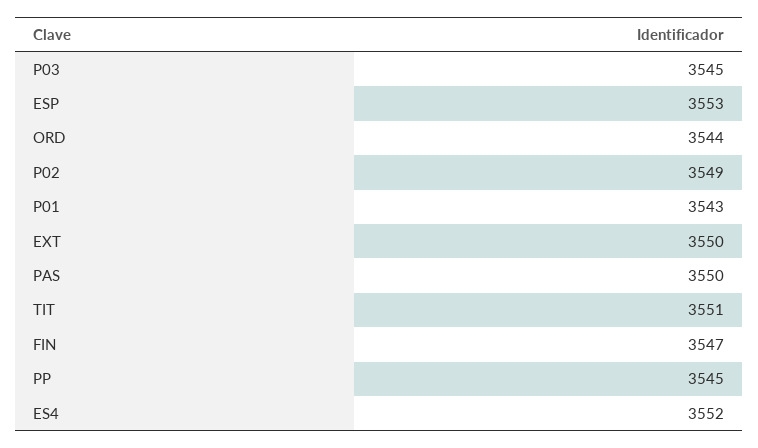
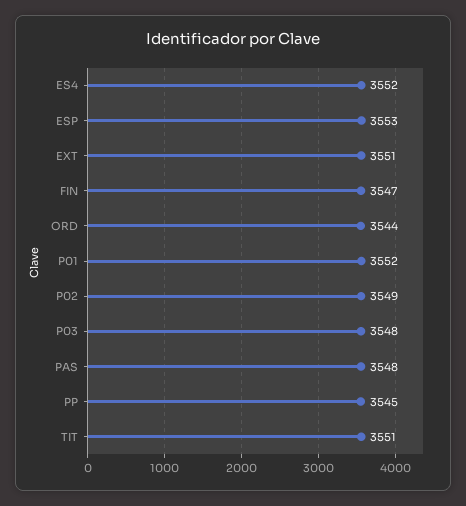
  {
-   "P03": 3545,
+   "P03": 3548,
    "ESP": 3553,
    "ORD": 3544,
    "P02": 3549,
-   "P01": 3543,
+   "P01": 3552,
-   "EXT": 3550,
+   "EXT": 3551,
-   "PAS": 3550,
+   "PAS": 3548,
    "TIT": 3551,
    "FIN": 3547,
    "PP": 3545,
    "ES4": 3552
  }

